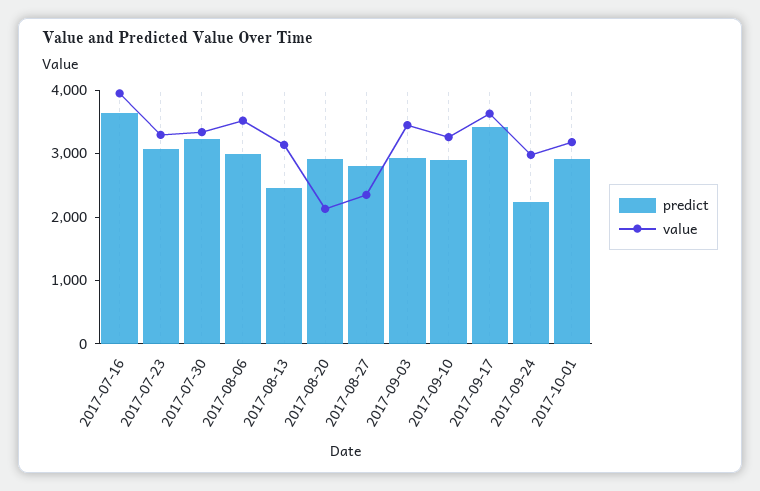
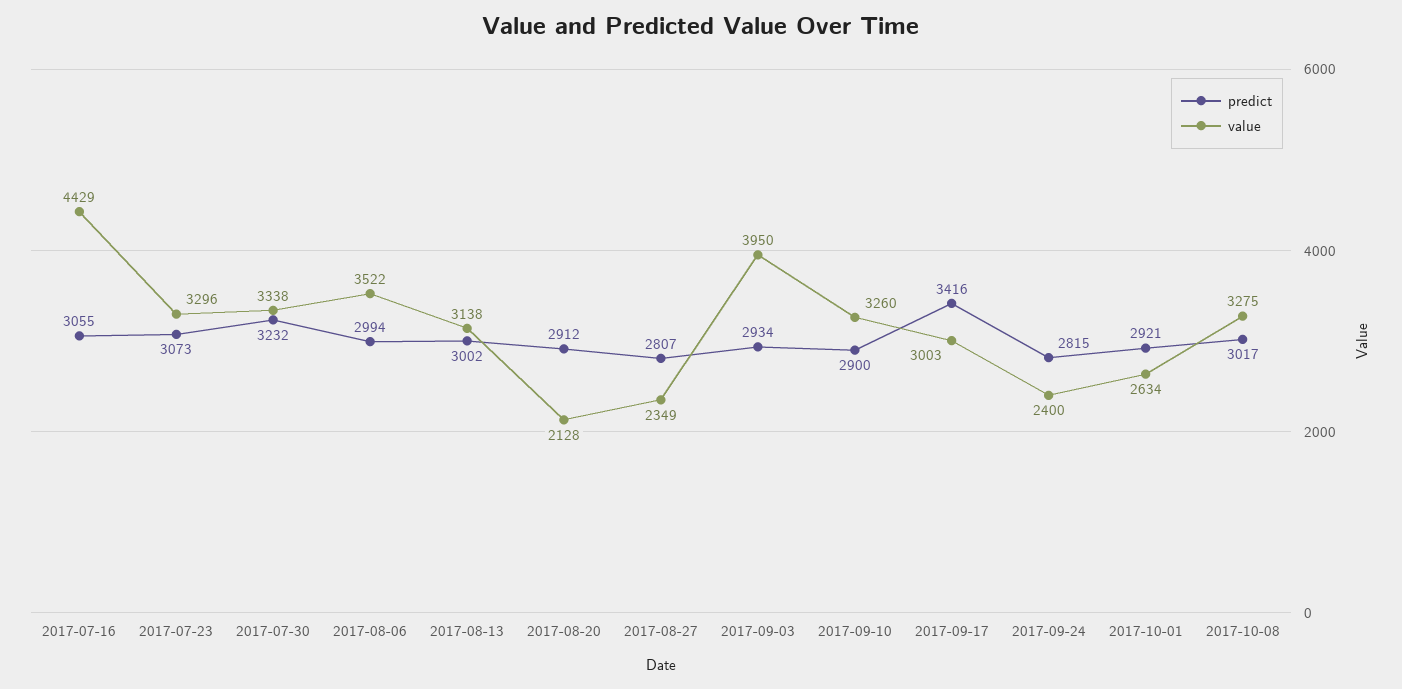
  {
    "predict": {
-     "2017-07-16": 3600,
+     "2017-07-16": 3055,
      "2017-07-23": 3073,
      "2017-07-30": 3232,
      "2017-08-06": 2994,
-     "2017-08-13": 2400,
+     "2017-08-13": 3002,
      "2017-08-20": 2912,
      "2017-08-27": 2807,
      "2017-09-03": 2934,
      "2017-09-10": 2900,
      "2017-09-17": 3416,
-     "2017-09-24": 2200,
+     "2017-09-24": 2815,
-     "2017-10-01": 2921
+     "2017-10-01": 2921,
+     "2017-10-08": 3017
    },
    "value": {
-     "2017-07-16": 4000,
+     "2017-07-16": 4429,
      "2017-07-23": 3296,
      "2017-07-30": 3338,
      "2017-08-06": 3522,
      "2017-08-13": 3138,
      "2017-08-20": 2128,
      "2017-08-27": 2349,
-     "2017-09-03": 3400,
+     "2017-09-03": 3950,
      "2017-09-10": 3260,
-     "2017-09-17": 3600,
+     "2017-09-17": 3003,
-     "2017-09-24": 3000,
+     "2017-09-24": 2400,
-     "2017-10-01": 3200
+     "2017-10-01": 2634,
+     "2017-10-08": 3275
    }
  }

